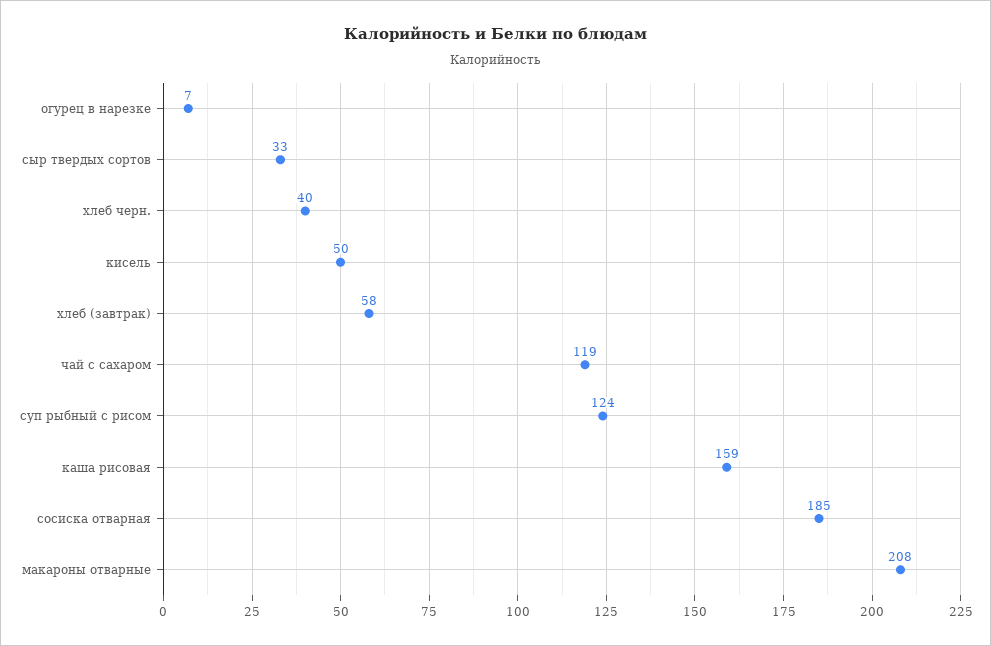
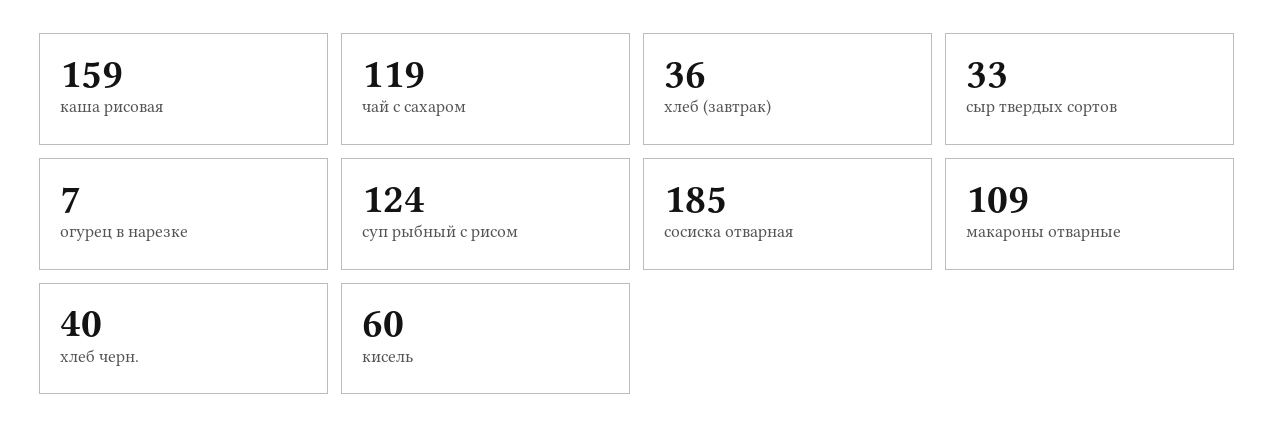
  {
    "огурец в нарезке": 7,
    "сыр твердых сортов": 33,
    "хлеб черн.": 40,
-   "кисель": 50,
+   "кисель": 60,
-   "хлеб (завтрак)": 58,
+   "хлеб (завтрак)": 36,
    "чай с сахаром": 119,
    "суп рыбный с рисом": 124,
    "каша рисовая": 159,
    "сосиска отварная": 185,
-   "макароны отварные": 208
+   "макароны отварные": 109
  }

